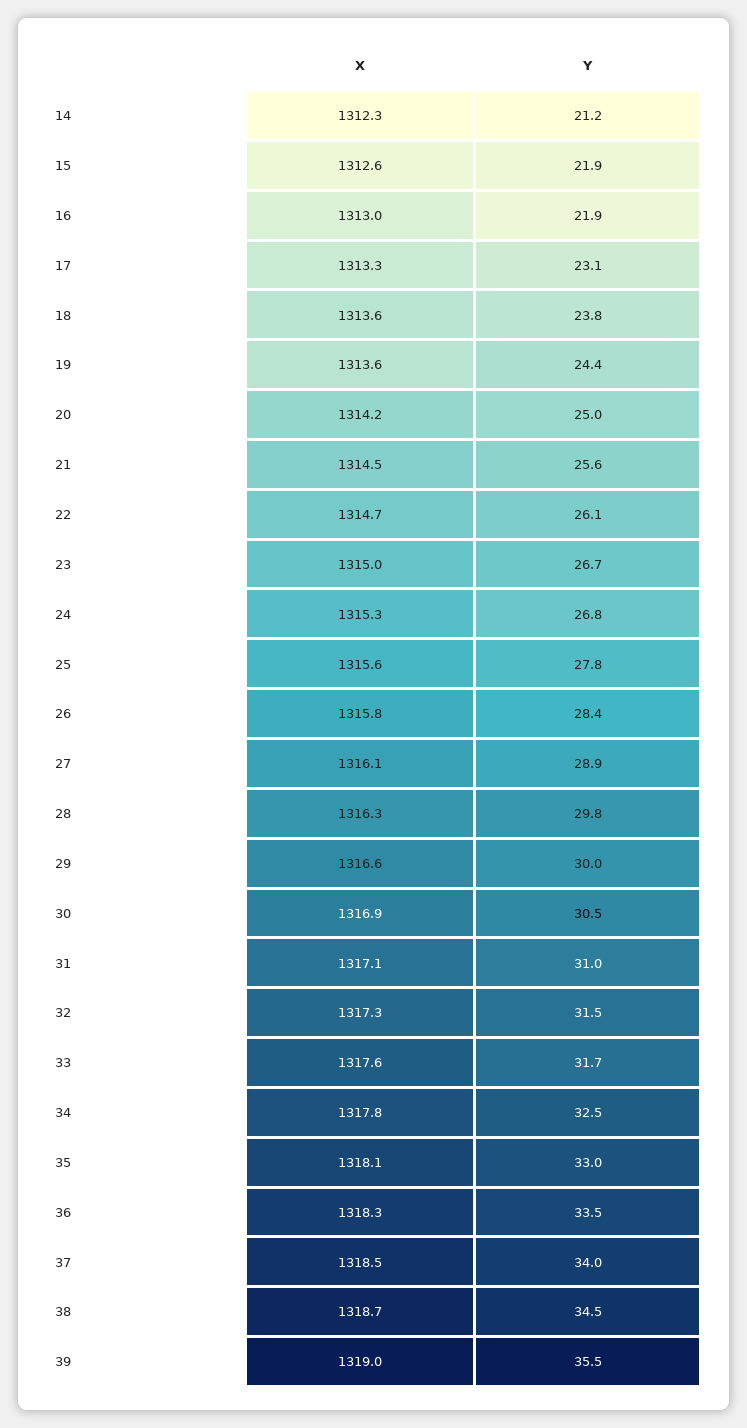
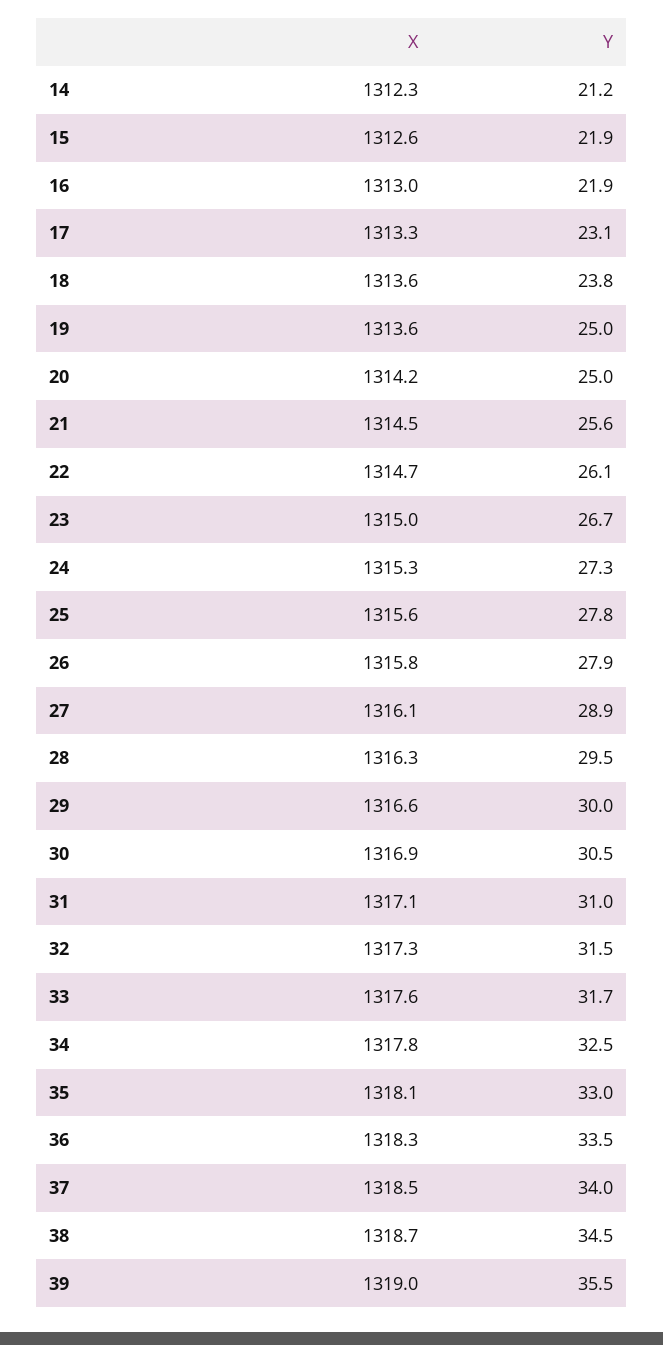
  {
    "X": {
      "14": 1312.3,
      "15": 1312.6,
      "16": 1313,
      "17": 1313.3,
      "18": 1313.6,
      "19": 1313.6,
      "20": 1314.2,
      "21": 1314.5,
      "22": 1314.7,
      "23": 1315,
      "24": 1315.3,
      "25": 1315.6,
      "26": 1315.8,
      "27": 1316.1,
      "28": 1316.3,
      "29": 1316.6,
      "30": 1316.9,
      "31": 1317.1,
      "32": 1317.3,
      "33": 1317.6,
      "34": 1317.8,
      "35": 1318.1,
      "36": 1318.3,
      "37": 1318.5,
      "38": 1318.7,
      "39": 1319
    },
    "Y": {
      "14": 21.2,
      "15": 21.9,
      "16": 21.9,
      "17": 23.1,
      "18": 23.8,
-     "19": 24.4,
+     "19": 25,
      "20": 25,
      "21": 25.6,
      "22": 26.1,
      "23": 26.7,
-     "24": 26.8,
+     "24": 27.3,
      "25": 27.8,
-     "26": 28.4,
+     "26": 27.9,
      "27": 28.9,
-     "28": 29.8,
+     "28": 29.5,
      "29": 30,
      "30": 30.5,
      "31": 31,
      "32": 31.5,
      "33": 31.7,
      "34": 32.5,
      "35": 33,
      "36": 33.5,
      "37": 34,
      "38": 34.5,
      "39": 35.5
    }
  }

